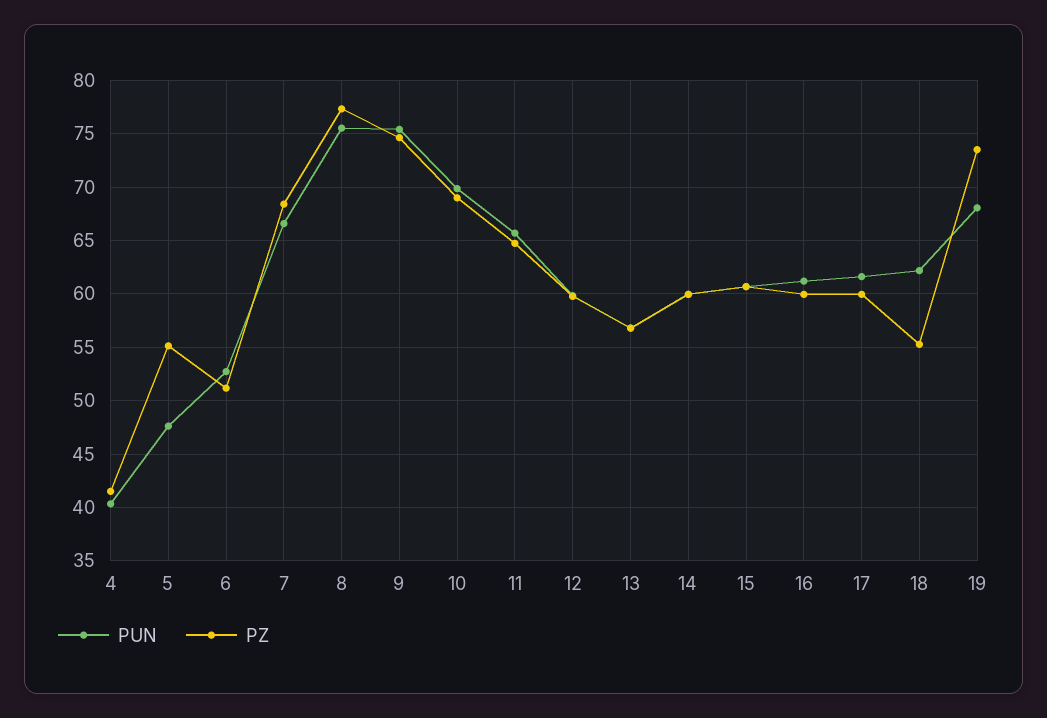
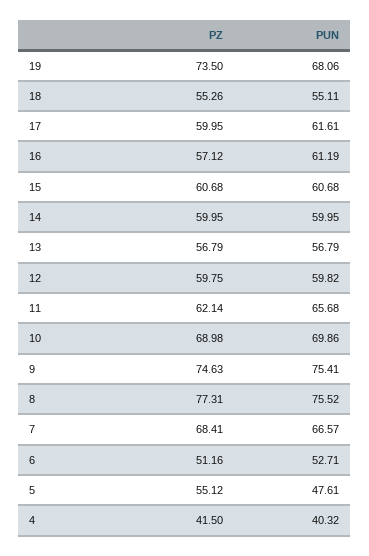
  {
    "PUN": {
      "4": 40.32,
      "5": 47.61,
      "6": 52.71,
      "7": 66.57,
      "8": 75.52,
      "9": 75.41,
      "10": 69.86,
      "11": 65.68,
      "12": 59.82,
      "13": 56.79,
      "14": 59.95,
      "15": 60.68,
      "16": 61.19,
      "17": 61.61,
-     "18": 62,
+     "18": 55.11,
      "19": 68.06
    },
    "PZ": {
      "4": 41.5,
      "5": 55.12,
      "6": 51.16,
      "7": 68.41,
      "8": 77.31,
      "9": 74.63,
      "10": 68.98,
-     "11": 65,
+     "11": 62.14,
      "12": 59.75,
      "13": 56.79,
      "14": 59.95,
      "15": 60.68,
-     "16": 60,
+     "16": 57.12,
      "17": 59.95,
      "18": 55.26,
      "19": 73.5
    }
  }

